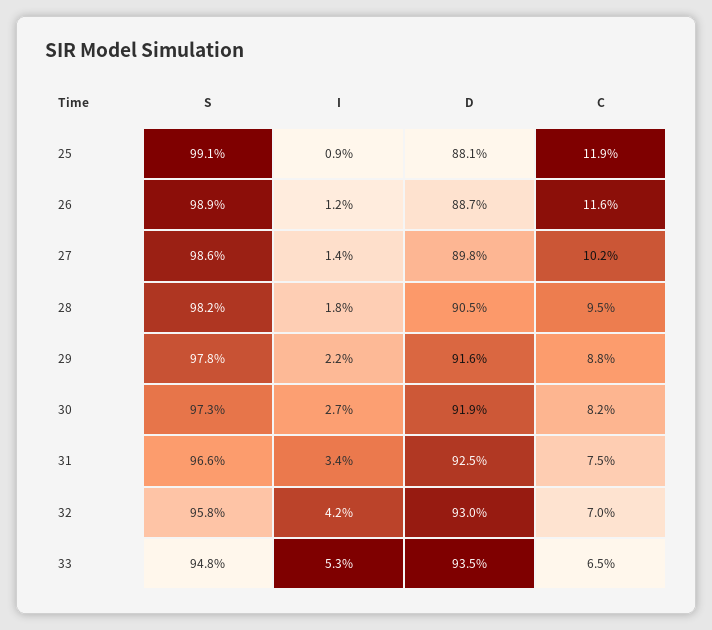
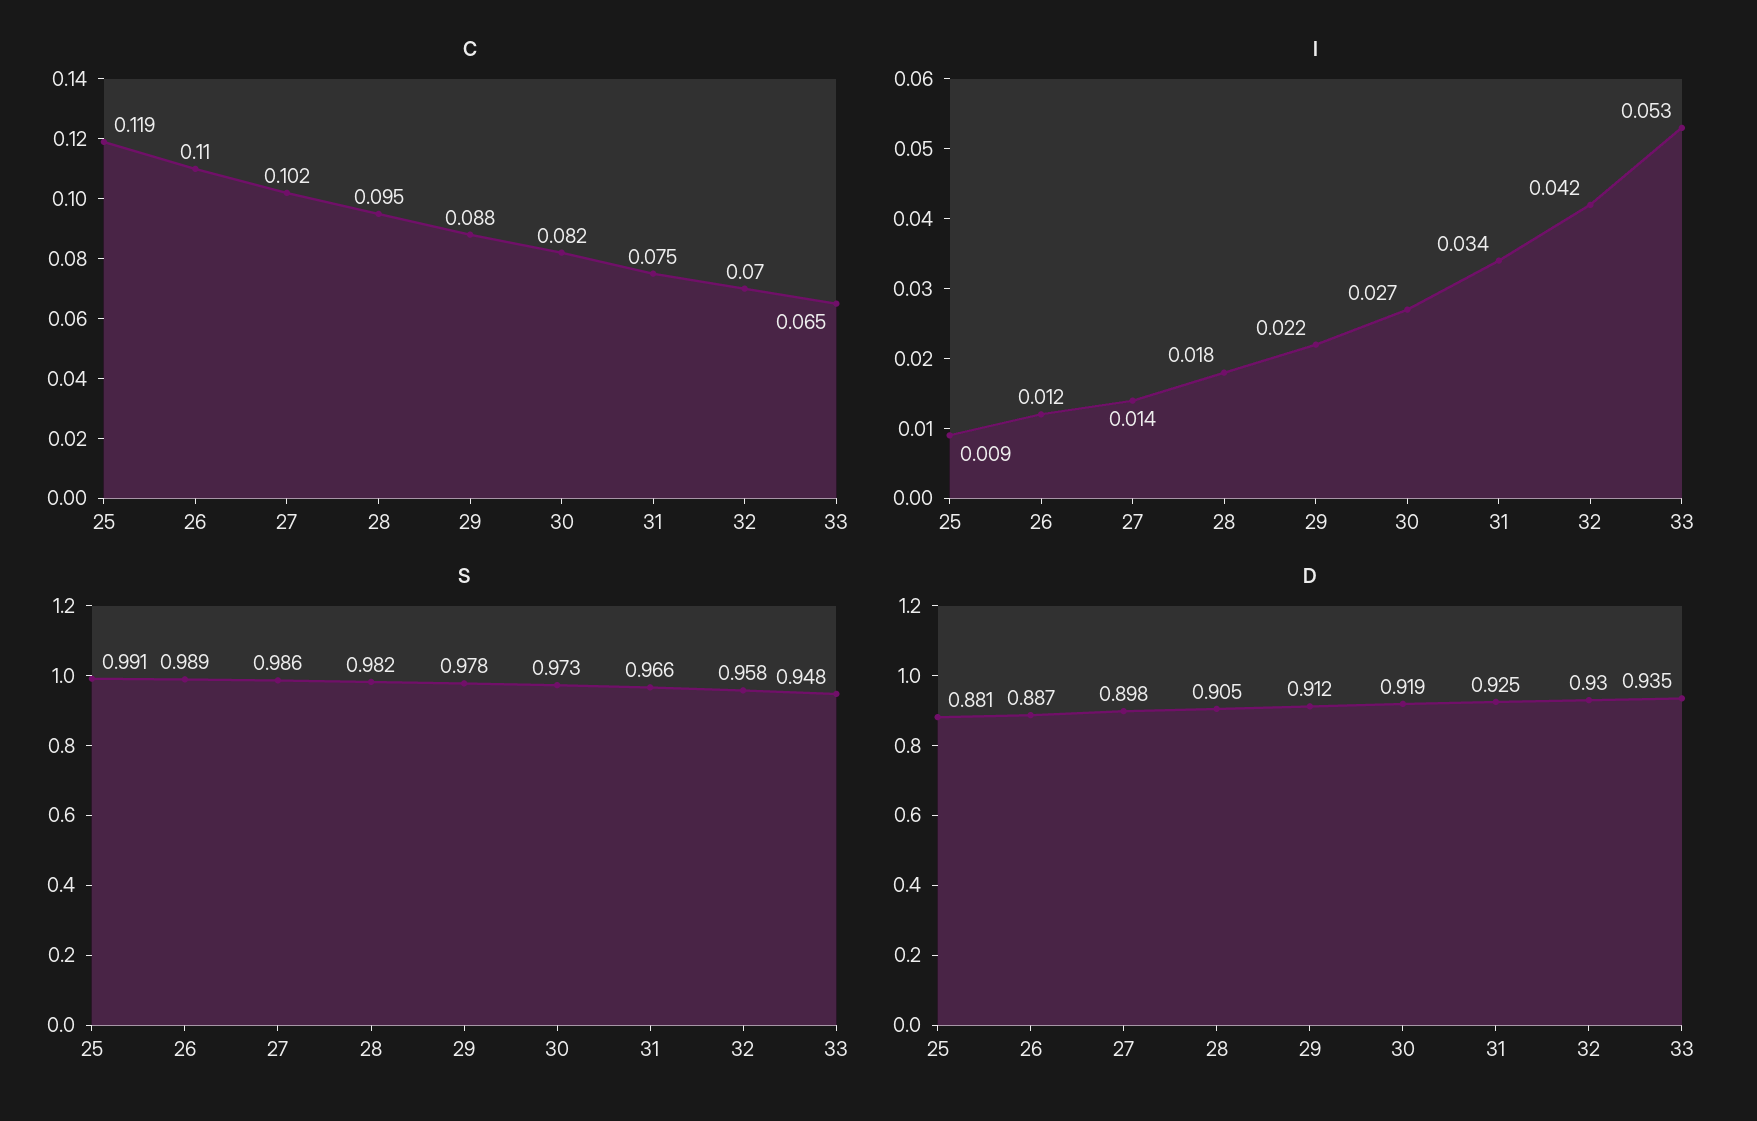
  {
    "S": {
      "25": 0.991,
      "26": 0.989,
      "27": 0.986,
      "28": 0.982,
      "29": 0.978,
      "30": 0.973,
      "31": 0.966,
      "32": 0.958,
      "33": 0.948
    },
    "I": {
      "25": 0.009,
      "26": 0.012,
      "27": 0.014,
      "28": 0.018,
      "29": 0.022,
      "30": 0.027,
      "31": 0.034,
      "32": 0.042,
      "33": 0.053
    },
    "D": {
      "25": 0.881,
      "26": 0.887,
      "27": 0.898,
      "28": 0.905,
-     "29": 0.916,
+     "29": 0.912,
      "30": 0.919,
      "31": 0.925,
      "32": 0.93,
      "33": 0.935
    },
    "C": {
      "25": 0.119,
-     "26": 0.116,
+     "26": 0.11,
      "27": 0.102,
      "28": 0.095,
      "29": 0.088,
      "30": 0.082,
      "31": 0.075,
      "32": 0.07,
      "33": 0.065
    }
  }

